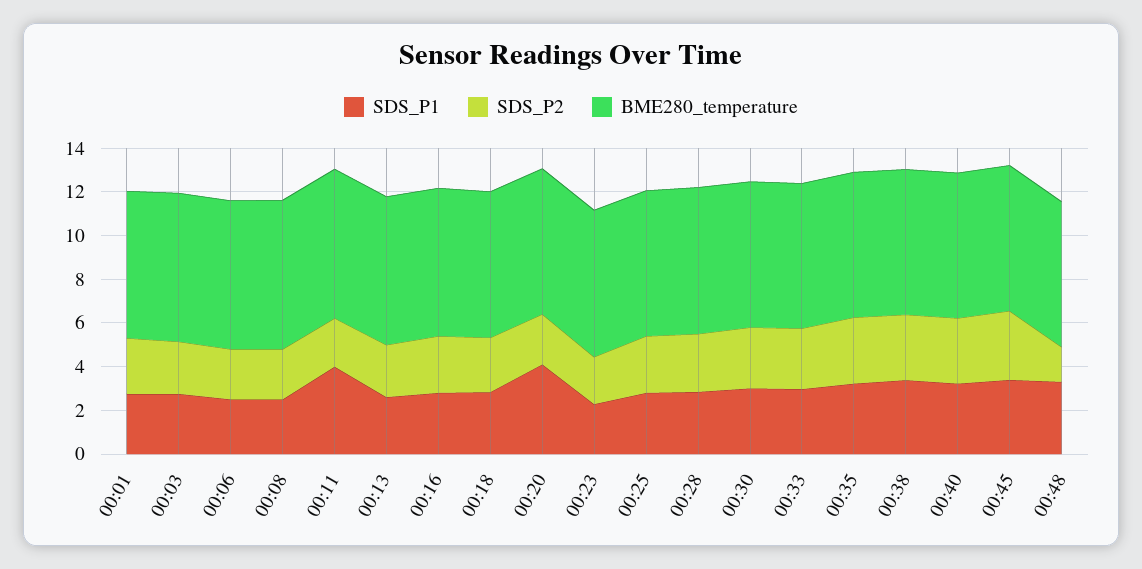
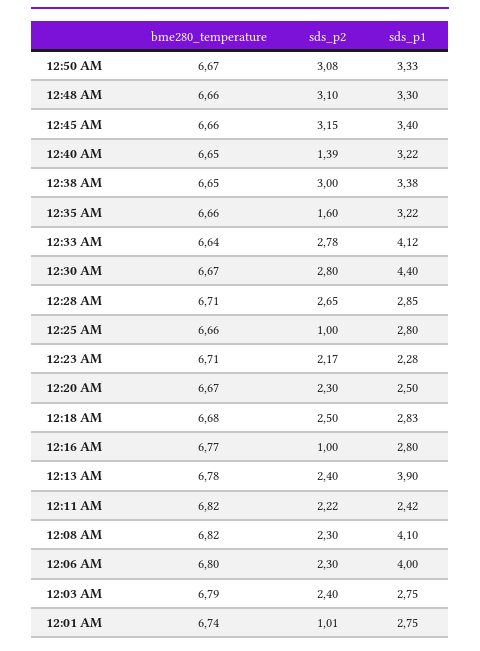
  {
    "SDS_P1": {
      "00:01": 2.75,
      "00:03": 2.75,
-     "00:06": 2.5,
+     "00:06": 4,
-     "00:08": 2.5,
+     "00:08": 4.1,
-     "00:11": 4,
+     "00:11": 2.42,
-     "00:13": 2.5,
+     "00:13": 3.9,
      "00:16": 2.8,
      "00:18": 2.83,
-     "00:20": 4,
+     "00:20": 2.5,
      "00:23": 2.28,
      "00:25": 2.8,
      "00:28": 2.85,
-     "00:30": 3,
+     "00:30": 4.4,
-     "00:33": 3,
+     "00:33": 4.12,
      "00:35": 3.22,
      "00:38": 3.38,
      "00:40": 3.22,
      "00:45": 3.4,
-     "00:48": 3.3
+     "00:48": 3.3,
+     "12:50 AM": 3.33
    },
    "SDS_P2": {
-     "00:01": 2.5,
+     "00:01": 1.01,
      "00:03": 2.4,
      "00:06": 2.3,
      "00:08": 2.3,
      "00:11": 2.22,
      "00:13": 2.4,
-     "00:16": 2.5,
+     "00:16": 1,
      "00:18": 2.5,
      "00:20": 2.3,
      "00:23": 2.17,
-     "00:25": 2.5,
+     "00:25": 1,
      "00:28": 2.65,
      "00:30": 2.8,
      "00:33": 2.78,
-     "00:35": 3,
+     "00:35": 1.6,
      "00:38": 3,
-     "00:40": 3,
+     "00:40": 1.39,
      "00:45": 3.15,
-     "00:48": 1.5
+     "00:48": 3.1,
+     "12:50 AM": 3.08
    },
    "BME280_temperature": {
      "00:01": 6.74,
      "00:03": 6.79,
      "00:06": 6.8,
      "00:08": 6.82,
      "00:11": 6.82,
      "00:13": 6.78,
      "00:16": 6.77,
      "00:18": 6.68,
      "00:20": 6.67,
      "00:23": 6.71,
      "00:25": 6.66,
      "00:28": 6.71,
      "00:30": 6.67,
      "00:33": 6.64,
      "00:35": 6.66,
      "00:38": 6.65,
      "00:40": 6.65,
      "00:45": 6.66,
-     "00:48": 6.66
+     "00:48": 6.66,
+     "12:50 AM": 6.67
    }
  }

